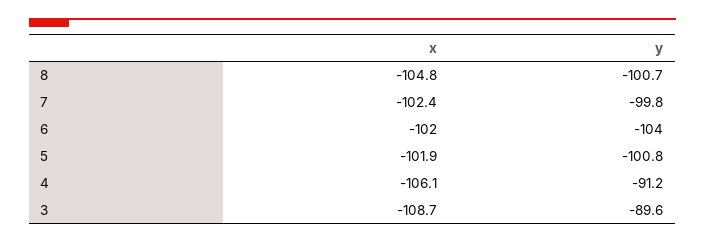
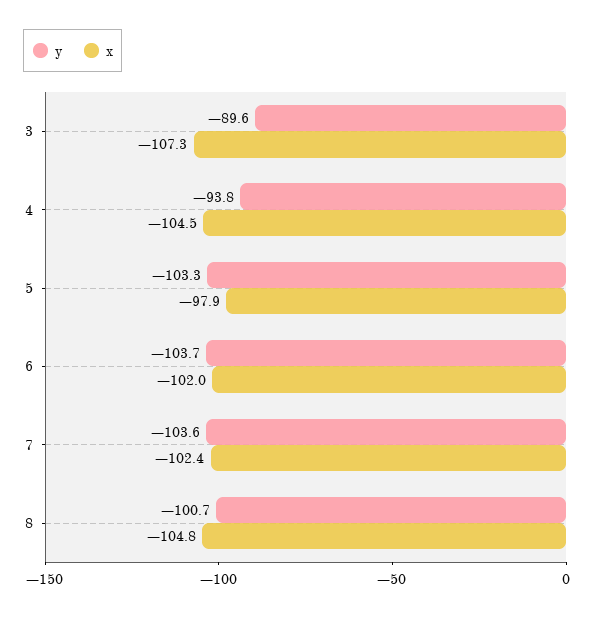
  {
    "x": {
      "8": -104.8,
      "7": -102.4,
      "6": -102,
-     "5": -101.9,
+     "5": -97.9,
-     "4": -106.1,
+     "4": -104.5,
-     "3": -108.7
+     "3": -107.3
    },
    "y": {
      "8": -100.7,
-     "7": -99.8,
+     "7": -103.6,
-     "6": -104,
+     "6": -103.7,
-     "5": -100.8,
+     "5": -103.3,
-     "4": -91.2,
+     "4": -93.8,
      "3": -89.6
    }
  }

